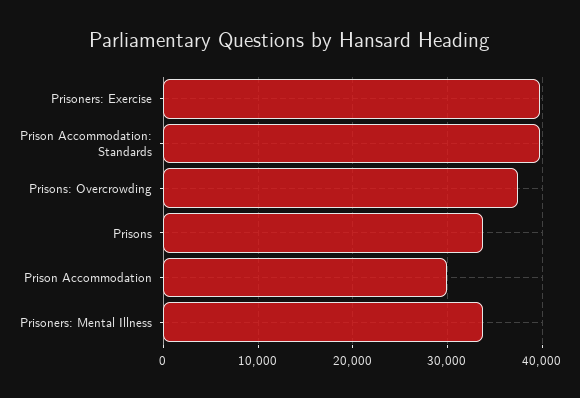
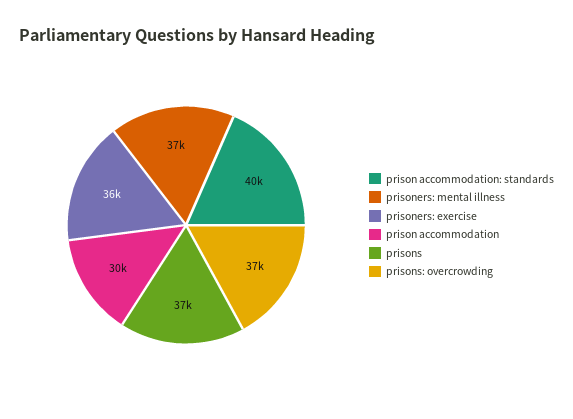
  {
-   "Prisoners: Exercise": 40000,
+   "Prisoners: Exercise": 36000,
    "Prison Accommodation: Standards": 40000,
    "Prisons: Overcrowding": 37000,
-   "Prisons": 34000,
+   "Prisons": 37000,
    "Prison Accommodation": 30000,
-   "Prisoners: Mental Illness": 34000
+   "Prisoners: Mental Illness": 37000
  }

